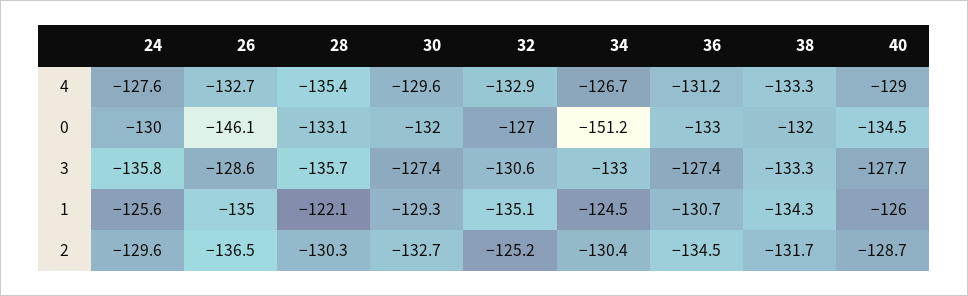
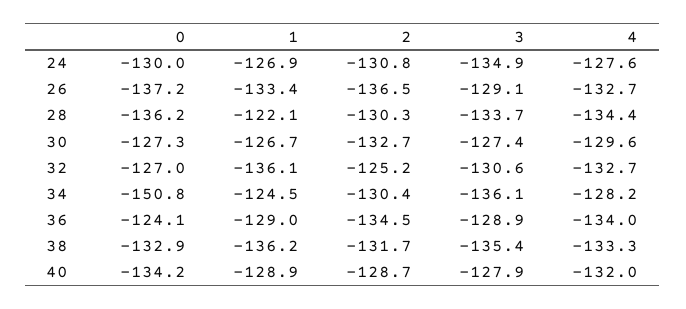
  {
    "24": {
      "4": -127.6,
      "0": -130,
-     "3": -135.8,
+     "3": -134.9,
-     "1": -125.6,
+     "1": -126.9,
-     "2": -129.6
+     "2": -130.8
    },
    "26": {
      "4": -132.7,
-     "0": -146.1,
+     "0": -137.2,
-     "3": -128.6,
+     "3": -129.1,
-     "1": -135,
+     "1": -133.4,
      "2": -136.5
    },
    "28": {
-     "4": -135.4,
+     "4": -134.4,
-     "0": -133.1,
+     "0": -136.2,
-     "3": -135.7,
+     "3": -133.7,
      "1": -122.1,
      "2": -130.3
    },
    "30": {
      "4": -129.6,
-     "0": -132,
+     "0": -127.3,
      "3": -127.4,
-     "1": -129.3,
+     "1": -126.7,
      "2": -132.7
    },
    "32": {
-     "4": -132.9,
+     "4": -132.7,
      "0": -127,
      "3": -130.6,
-     "1": -135.1,
+     "1": -136.1,
      "2": -125.2
    },
    "34": {
-     "4": -126.7,
+     "4": -128.2,
-     "0": -151.2,
+     "0": -150.8,
-     "3": -133,
+     "3": -136.1,
      "1": -124.5,
      "2": -130.4
    },
    "36": {
-     "4": -131.2,
+     "4": -134,
-     "0": -133,
+     "0": -124.1,
-     "3": -127.4,
+     "3": -128.9,
-     "1": -130.7,
+     "1": -129,
      "2": -134.5
    },
    "38": {
      "4": -133.3,
-     "0": -132,
+     "0": -132.9,
-     "3": -133.3,
+     "3": -135.4,
-     "1": -134.3,
+     "1": -136.2,
      "2": -131.7
    },
    "40": {
-     "4": -129,
+     "4": -132,
-     "0": -134.5,
+     "0": -134.2,
-     "3": -127.7,
+     "3": -127.9,
-     "1": -126,
+     "1": -128.9,
      "2": -128.7
    }
  }

